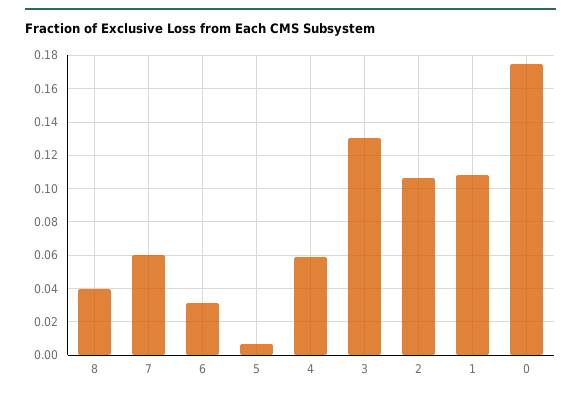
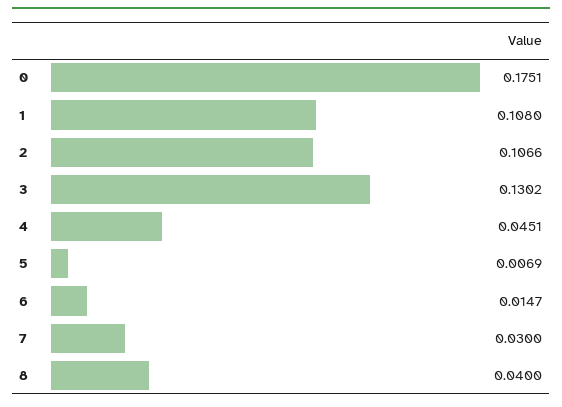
  {
    "8": 0.04,
-   "7": 0.06,
+   "7": 0.03,
-   "6": 0.03,
+   "6": 0.0147,
    "5": 0.0069,
-   "4": 0.06,
+   "4": 0.0451,
    "3": 0.1302,
    "2": 0.1066,
    "1": 0.108,
    "0": 0.1751
  }

